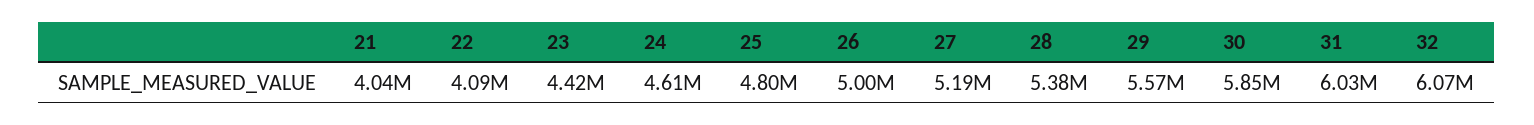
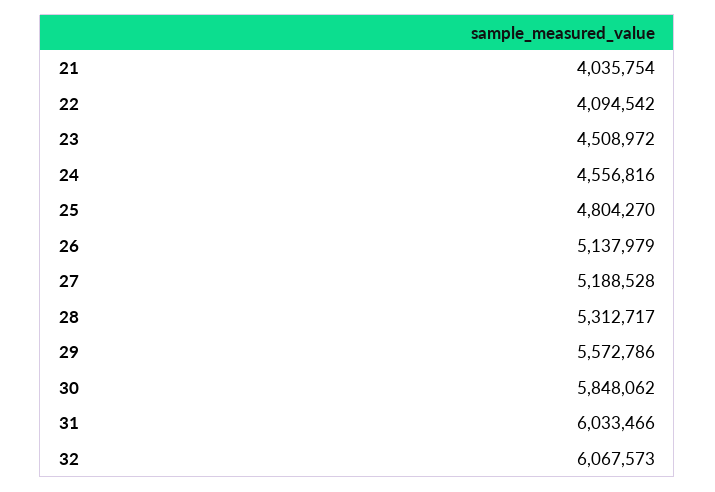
  {
    "21": 4035754,
    "22": 4094542,
-   "23": 4420000,
+   "23": 4508972,
-   "24": 4610000,
+   "24": 4556816,
    "25": 4804270,
-   "26": 5000000,
+   "26": 5137979,
    "27": 5188528,
-   "28": 5380000,
+   "28": 5312717,
    "29": 5572786,
    "30": 5848062,
    "31": 6033466,
    "32": 6067573
  }

